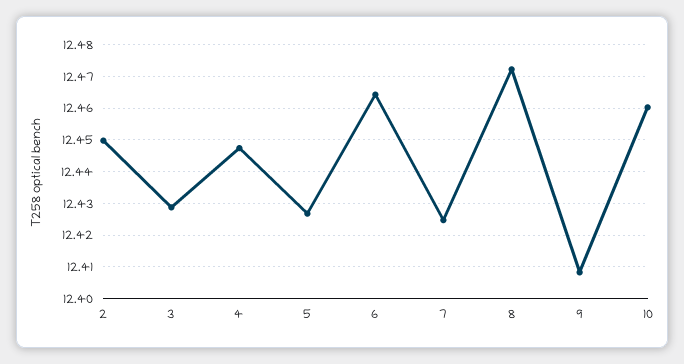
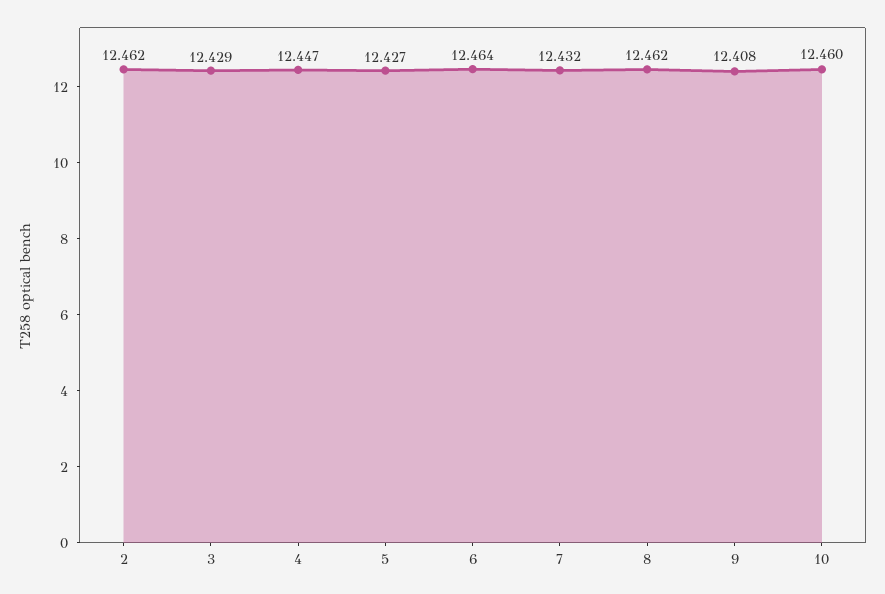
  {
-   "2": 12.45,
+   "2": 12.462,
    "3": 12.429,
    "4": 12.447,
    "5": 12.427,
    "6": 12.464,
-   "7": 12.424,
+   "7": 12.432,
-   "8": 12.472,
+   "8": 12.462,
    "9": 12.408,
    "10": 12.46
  }

